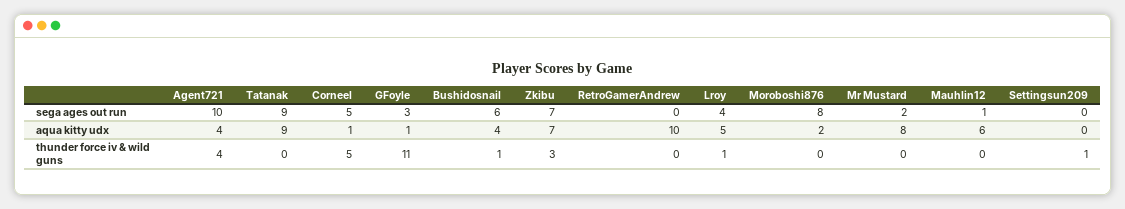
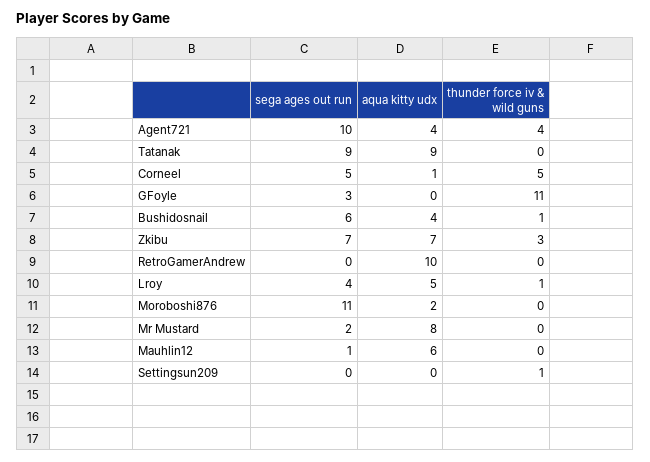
  {
    "Agent721": {
      "sega ages out run": 10,
      "aqua kitty udx": 4,
      "thunder force iv & wild guns": 4
    },
    "Tatanak": {
      "sega ages out run": 9,
      "aqua kitty udx": 9,
      "thunder force iv & wild guns": 0
    },
    "Corneel": {
      "sega ages out run": 5,
      "aqua kitty udx": 1,
      "thunder force iv & wild guns": 5
    },
    "GFoyle": {
      "sega ages out run": 3,
-     "aqua kitty udx": 1,
+     "aqua kitty udx": 0,
      "thunder force iv & wild guns": 11
    },
    "Bushidosnail": {
      "sega ages out run": 6,
      "aqua kitty udx": 4,
      "thunder force iv & wild guns": 1
    },
    "Zkibu": {
      "sega ages out run": 7,
      "aqua kitty udx": 7,
      "thunder force iv & wild guns": 3
    },
    "RetroGamerAndrew": {
      "sega ages out run": 0,
      "aqua kitty udx": 10,
      "thunder force iv & wild guns": 0
    },
    "Lroy": {
      "sega ages out run": 4,
      "aqua kitty udx": 5,
      "thunder force iv & wild guns": 1
    },
    "Moroboshi876": {
-     "sega ages out run": 8,
+     "sega ages out run": 11,
      "aqua kitty udx": 2,
      "thunder force iv & wild guns": 0
    },
    "Mr Mustard": {
      "sega ages out run": 2,
      "aqua kitty udx": 8,
      "thunder force iv & wild guns": 0
    },
    "Mauhlin12": {
      "sega ages out run": 1,
      "aqua kitty udx": 6,
      "thunder force iv & wild guns": 0
    },
    "Settingsun209": {
      "sega ages out run": 0,
      "aqua kitty udx": 0,
      "thunder force iv & wild guns": 1
    }
  }

